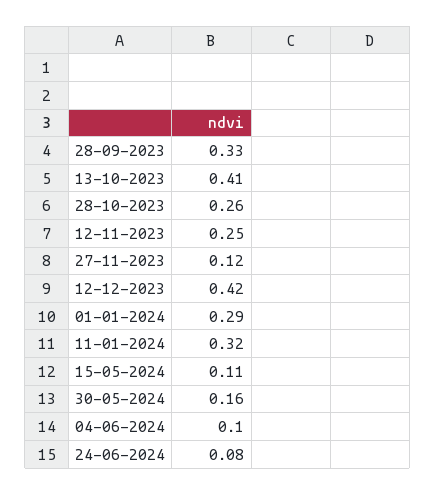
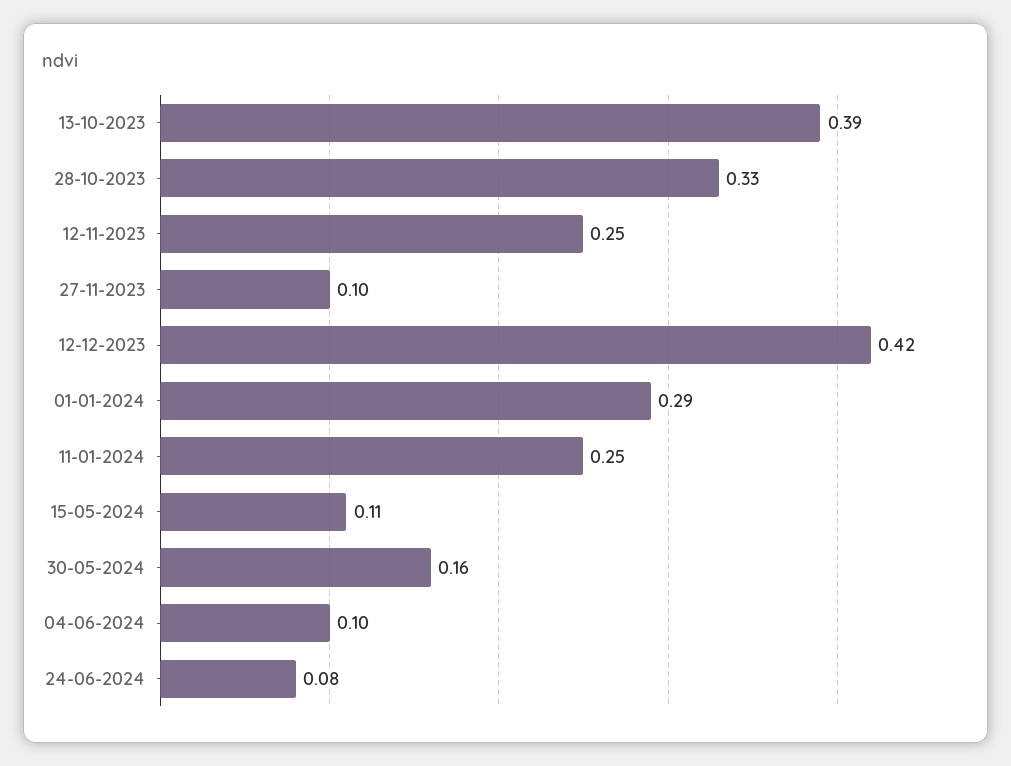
  {
-   "28-09-2023": 0.33,
-   "13-10-2023": 0.41,
+   "13-10-2023": 0.39,
-   "28-10-2023": 0.26,
+   "28-10-2023": 0.33,
    "12-11-2023": 0.25,
-   "27-11-2023": 0.12,
+   "27-11-2023": 0.1,
    "12-12-2023": 0.42,
    "01-01-2024": 0.29,
-   "11-01-2024": 0.32,
+   "11-01-2024": 0.25,
    "15-05-2024": 0.11,
    "30-05-2024": 0.16,
    "04-06-2024": 0.1,
    "24-06-2024": 0.08
  }

